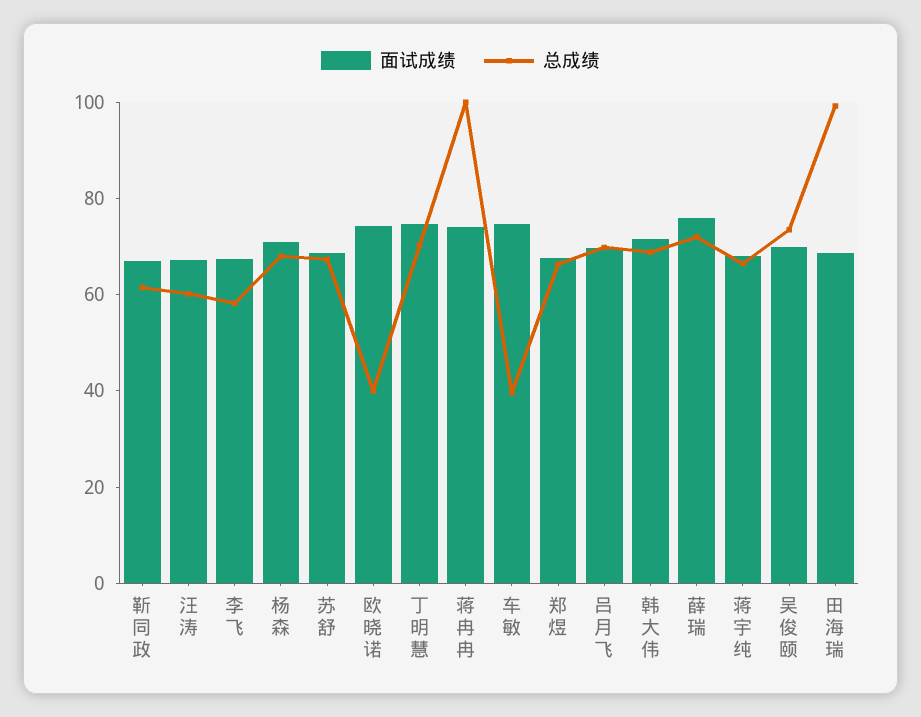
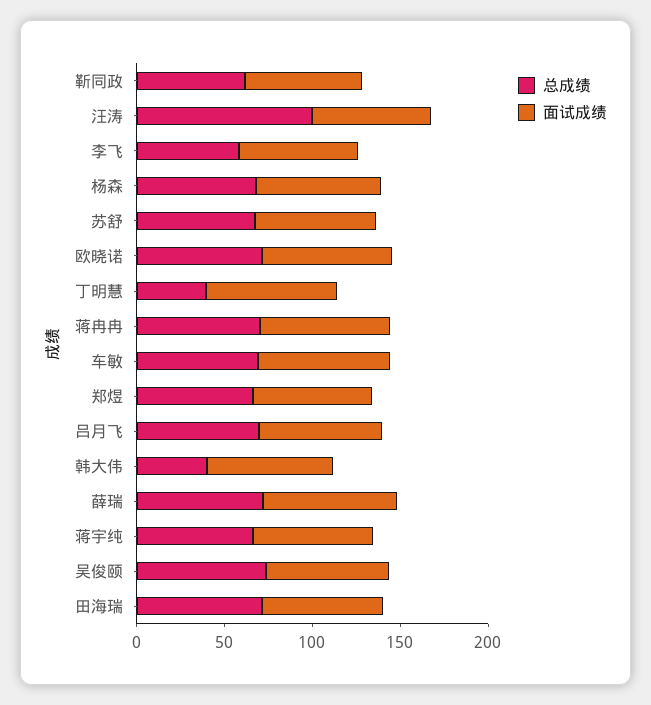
  {
    "面试成绩": {
      "靳同政": 65,
      "汪涛": 65,
      "李飞": 70,
      "杨森": 70,
      "苏舒": 70,
      "欧晓诺": 75,
      "丁明慧": 75,
      "蒋冉冉": 75,
      "车敏": 75,
      "郑煜": 70,
      "吕月飞": 70,
      "韩大伟": 70,
      "薛瑞": 75,
      "蒋宇纯": 70,
      "吴俊颐": 70,
      "田海瑞": 70
    },
    "总成绩": {
      "靳同政": 60,
-     "汪涛": 60,
+     "汪涛": 100,
      "李飞": 60,
      "杨森": 70,
      "苏舒": 65,
-     "欧晓诺": 40,
+     "欧晓诺": 70,
-     "丁明慧": 70,
+     "丁明慧": 40,
-     "蒋冉冉": 100,
+     "蒋冉冉": 70,
-     "车敏": 40,
+     "车敏": 70,
      "郑煜": 65,
      "吕月飞": 70,
-     "韩大伟": 70,
+     "韩大伟": 40,
      "薛瑞": 70,
      "蒋宇纯": 65,
      "吴俊颐": 75,
-     "田海瑞": 100
+     "田海瑞": 70
    }
  }

